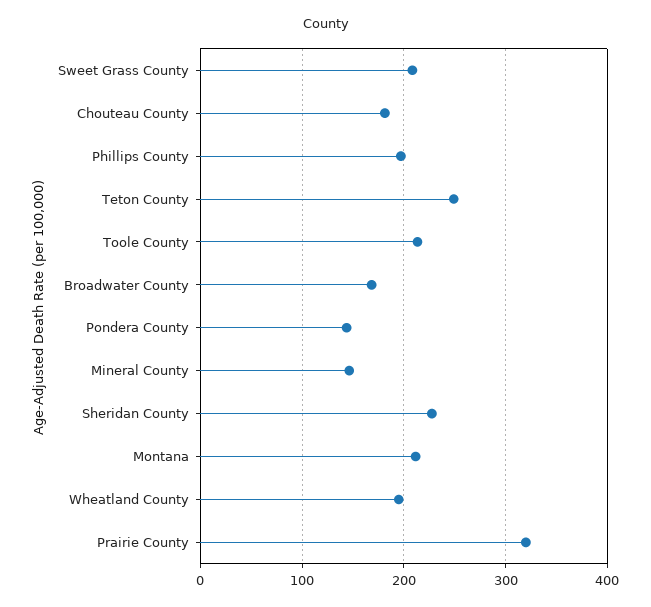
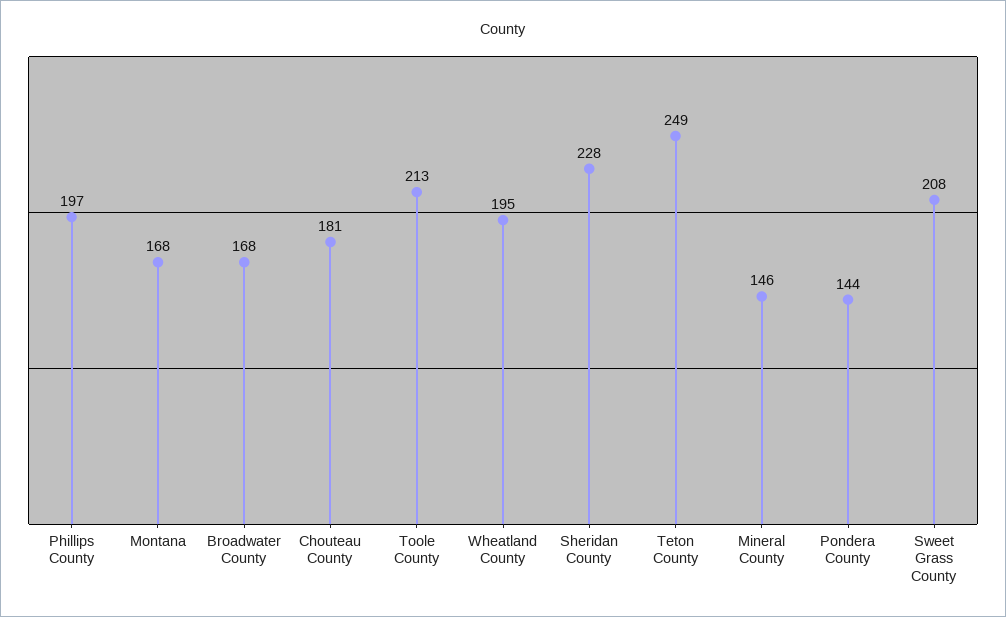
  {
    "Sweet Grass County": 208,
    "Chouteau County": 181,
    "Phillips County": 197,
    "Teton County": 249,
    "Toole County": 213,
    "Broadwater County": 168,
    "Pondera County": 144,
    "Mineral County": 146,
    "Sheridan County": 228,
-   "Montana": 210,
+   "Montana": 168,
-   "Wheatland County": 195,
+   "Wheatland County": 195
-   "Prairie County": 320
  }

